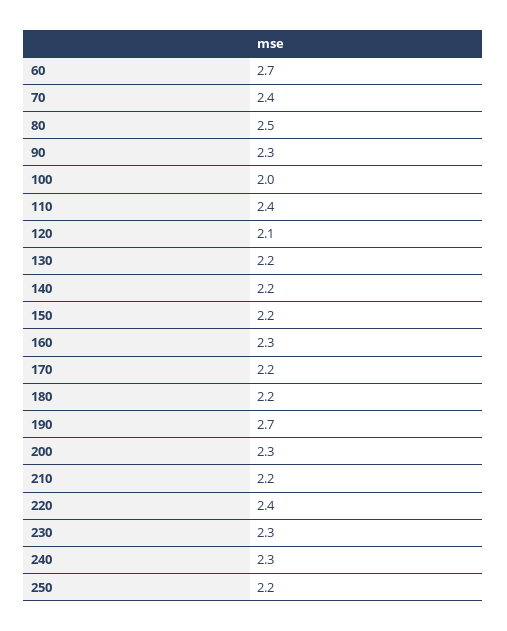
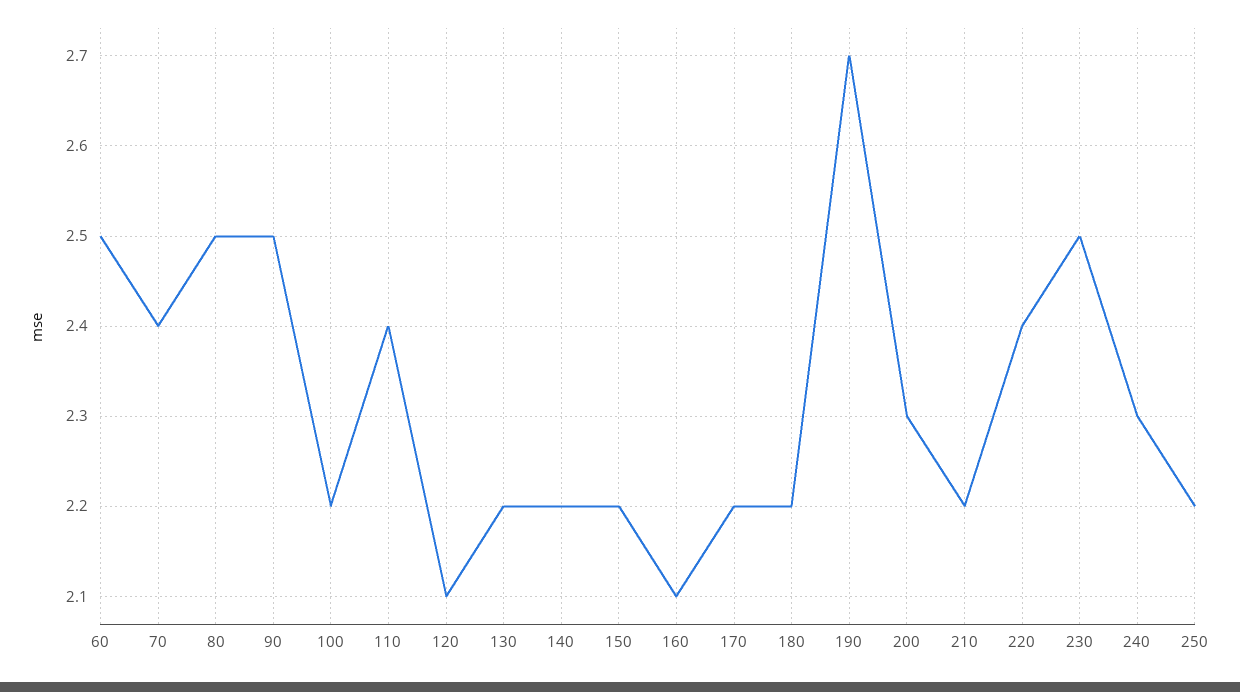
  {
-   "60": 2.7,
+   "60": 2.5,
    "70": 2.4,
    "80": 2.5,
-   "90": 2.3,
+   "90": 2.5,
-   "100": 2,
+   "100": 2.2,
    "110": 2.4,
    "120": 2.1,
    "130": 2.2,
    "140": 2.2,
    "150": 2.2,
-   "160": 2.3,
+   "160": 2.1,
    "170": 2.2,
    "180": 2.2,
    "190": 2.7,
    "200": 2.3,
    "210": 2.2,
    "220": 2.4,
-   "230": 2.3,
+   "230": 2.5,
    "240": 2.3,
    "250": 2.2
  }

